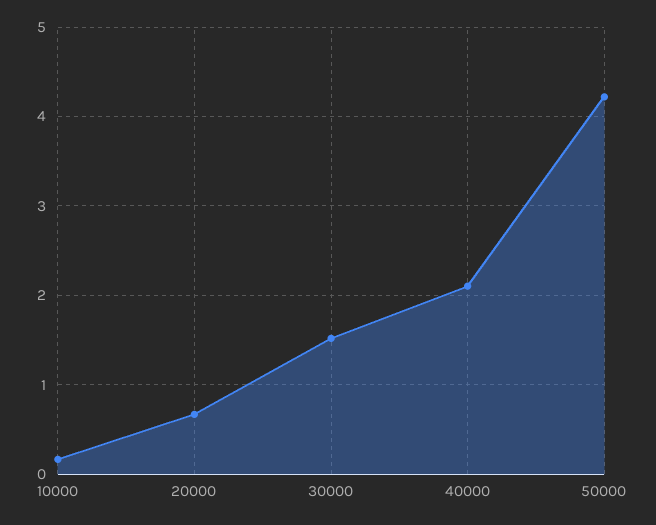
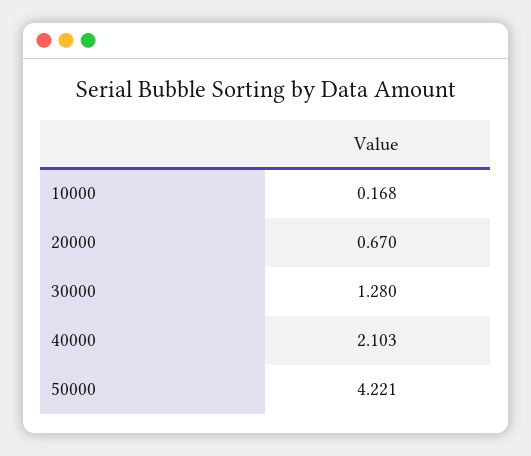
  {
    "10000": 0.168,
    "20000": 0.67,
-   "30000": 1.5,
+   "30000": 1.28,
    "40000": 2.103,
    "50000": 4.221
  }

